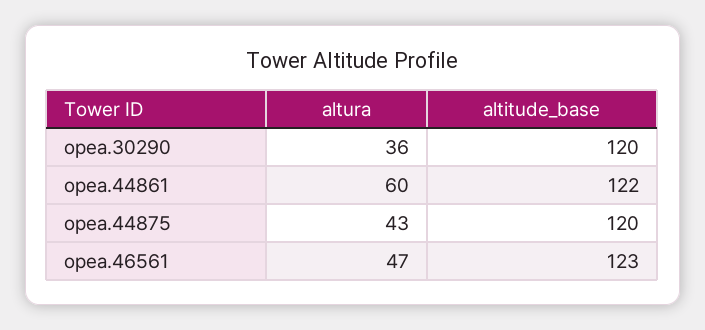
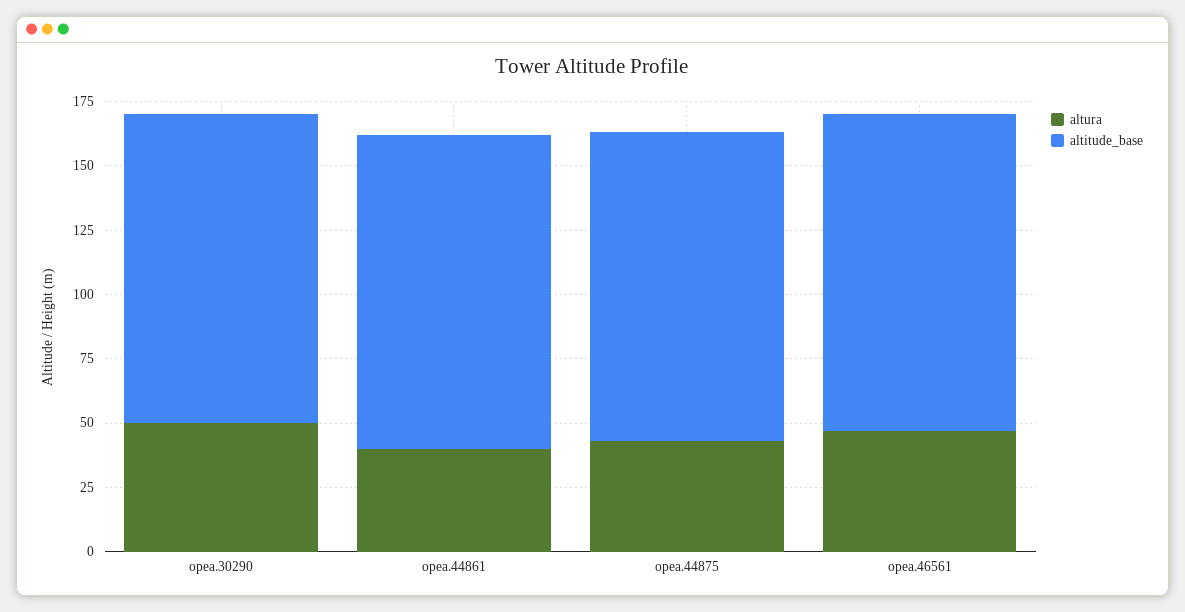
  {
    "altura": {
-     "opea.30290": 36,
+     "opea.30290": 50,
-     "opea.44861": 60,
+     "opea.44861": 40,
      "opea.44875": 43,
      "opea.46561": 47
    },
    "altitude_base": {
      "opea.30290": 120,
      "opea.44861": 122,
      "opea.44875": 120,
      "opea.46561": 123
    }
  }

